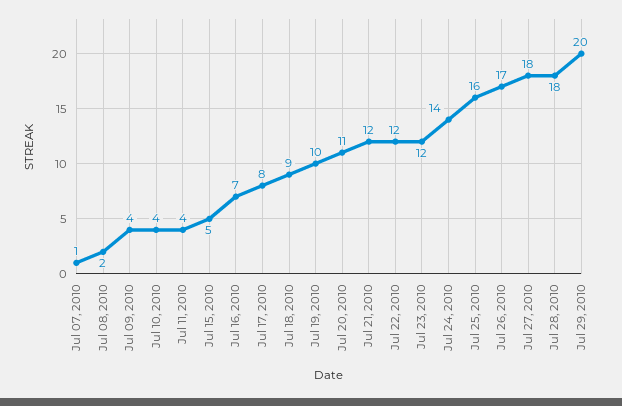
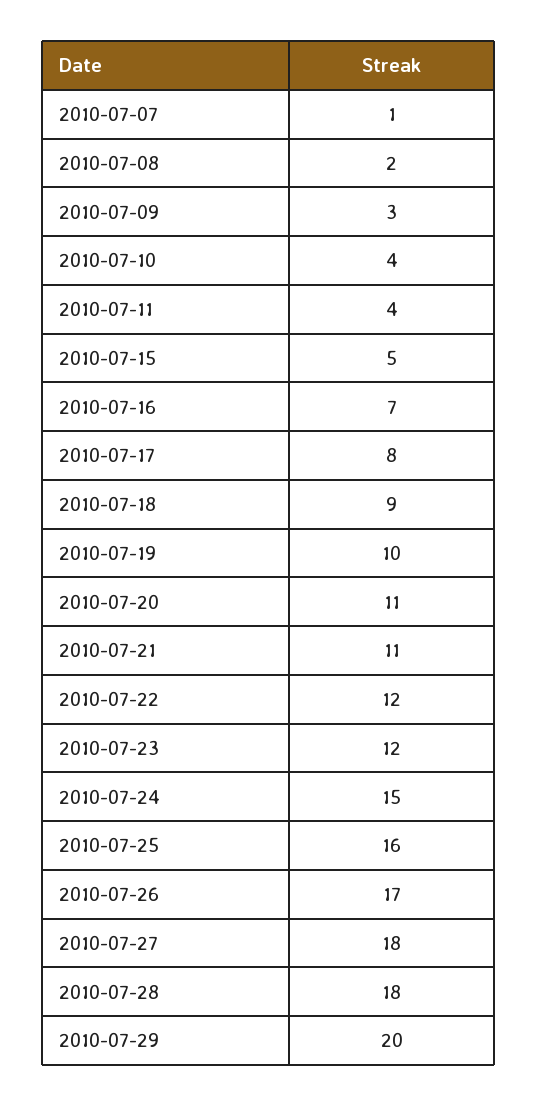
  {
    "Jul 07, 2010": 1,
    "Jul 08, 2010": 2,
-   "Jul 09, 2010": 4,
+   "Jul 09, 2010": 3,
    "Jul 10, 2010": 4,
    "Jul 11, 2010": 4,
    "Jul 15, 2010": 5,
    "Jul 16, 2010": 7,
    "Jul 17, 2010": 8,
    "Jul 18, 2010": 9,
    "Jul 19, 2010": 10,
    "Jul 20, 2010": 11,
-   "Jul 21, 2010": 12,
+   "Jul 21, 2010": 11,
    "Jul 22, 2010": 12,
    "Jul 23, 2010": 12,
-   "Jul 24, 2010": 14,
+   "Jul 24, 2010": 15,
    "Jul 25, 2010": 16,
    "Jul 26, 2010": 17,
    "Jul 27, 2010": 18,
    "Jul 28, 2010": 18,
    "Jul 29, 2010": 20
  }

